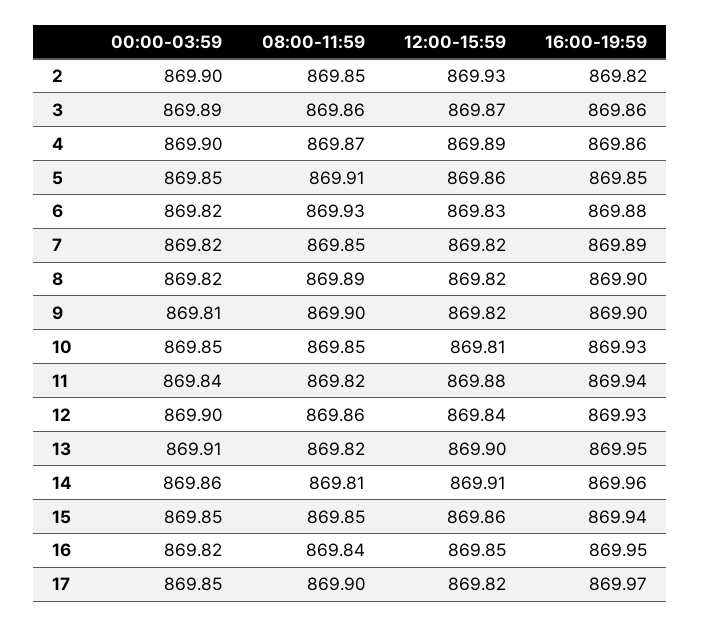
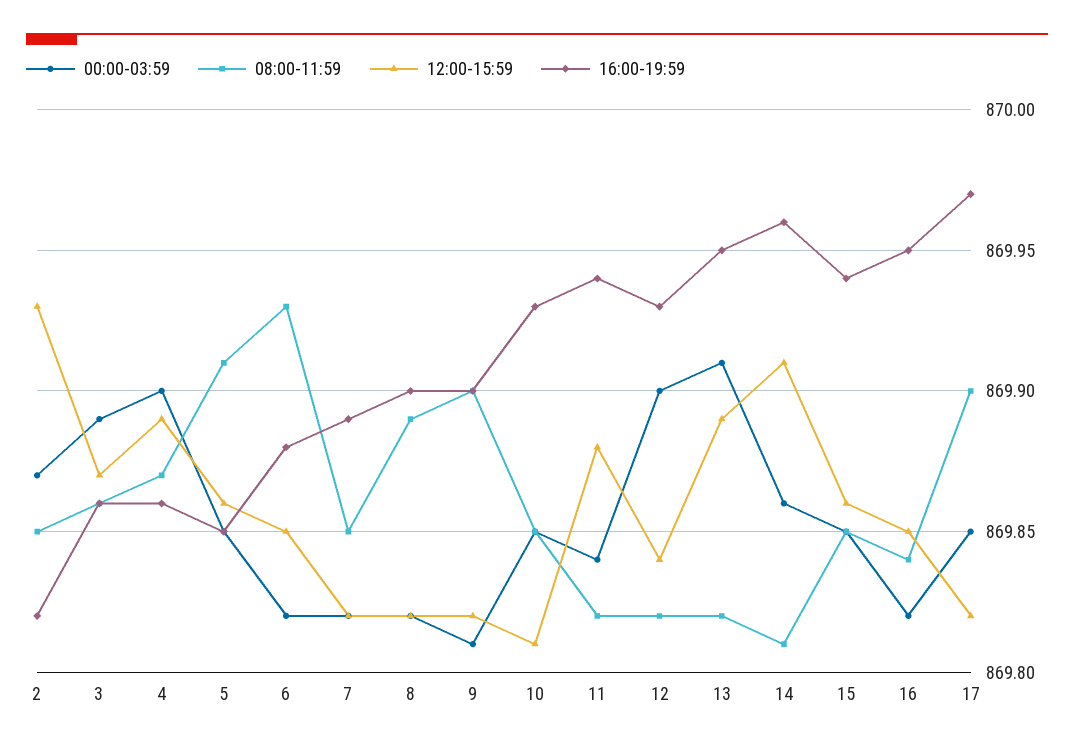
  {
    "00:00-03:59": {
-     "2": 869.9,
+     "2": 869.87,
      "3": 869.89,
      "4": 869.9,
      "5": 869.85,
      "6": 869.82,
      "7": 869.82,
      "8": 869.82,
      "9": 869.81,
      "10": 869.85,
      "11": 869.84,
      "12": 869.9,
      "13": 869.91,
      "14": 869.86,
      "15": 869.85,
      "16": 869.82,
      "17": 869.85
    },
    "08:00-11:59": {
      "2": 869.85,
      "3": 869.86,
      "4": 869.87,
      "5": 869.91,
      "6": 869.93,
      "7": 869.85,
      "8": 869.89,
      "9": 869.9,
      "10": 869.85,
      "11": 869.82,
-     "12": 869.86,
+     "12": 869.82,
      "13": 869.82,
      "14": 869.81,
      "15": 869.85,
      "16": 869.84,
      "17": 869.9
    },
    "12:00-15:59": {
      "2": 869.93,
      "3": 869.87,
      "4": 869.89,
      "5": 869.86,
-     "6": 869.83,
+     "6": 869.85,
      "7": 869.82,
      "8": 869.82,
      "9": 869.82,
      "10": 869.81,
      "11": 869.88,
      "12": 869.84,
-     "13": 869.9,
+     "13": 869.89,
      "14": 869.91,
      "15": 869.86,
      "16": 869.85,
      "17": 869.82
    },
    "16:00-19:59": {
      "2": 869.82,
      "3": 869.86,
      "4": 869.86,
      "5": 869.85,
      "6": 869.88,
      "7": 869.89,
      "8": 869.9,
      "9": 869.9,
      "10": 869.93,
      "11": 869.94,
      "12": 869.93,
      "13": 869.95,
      "14": 869.96,
      "15": 869.94,
      "16": 869.95,
      "17": 869.97
    }
  }

